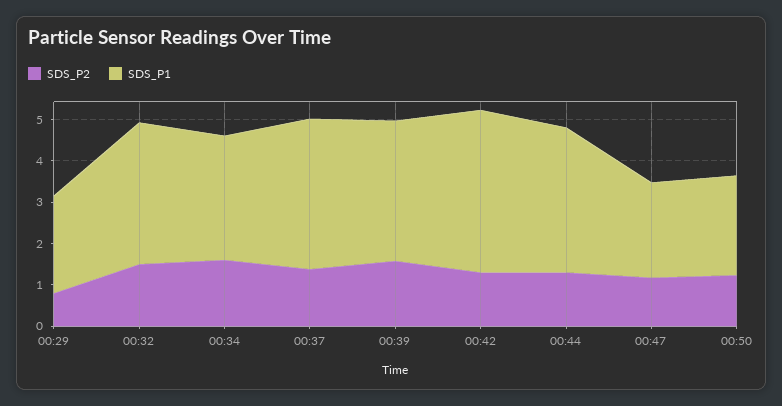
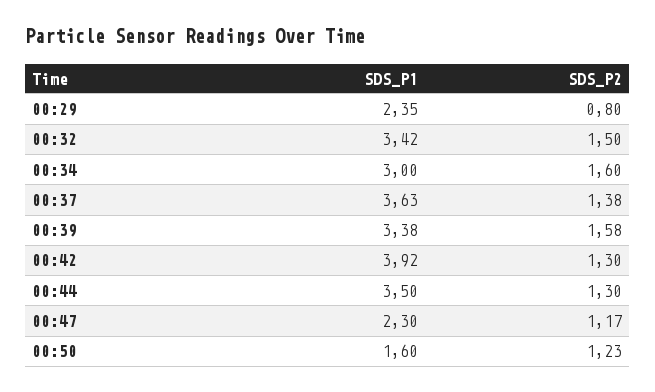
  {
    "SDS_P2": {
      "00:29": 0.8,
      "00:32": 1.5,
      "00:34": 1.6,
      "00:37": 1.38,
      "00:39": 1.58,
      "00:42": 1.3,
      "00:44": 1.3,
      "00:47": 1.17,
      "00:50": 1.23
    },
    "SDS_P1": {
      "00:29": 2.35,
      "00:32": 3.42,
      "00:34": 3,
      "00:37": 3.63,
      "00:39": 3.38,
      "00:42": 3.92,
      "00:44": 3.5,
      "00:47": 2.3,
-     "00:50": 2.4
+     "00:50": 1.6
    }
  }

